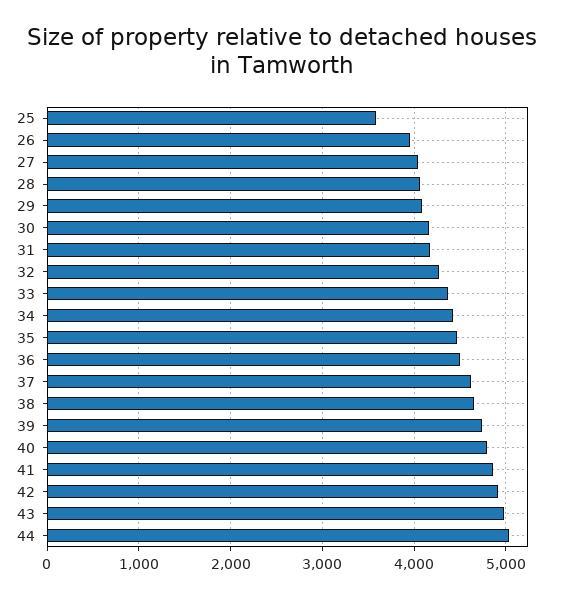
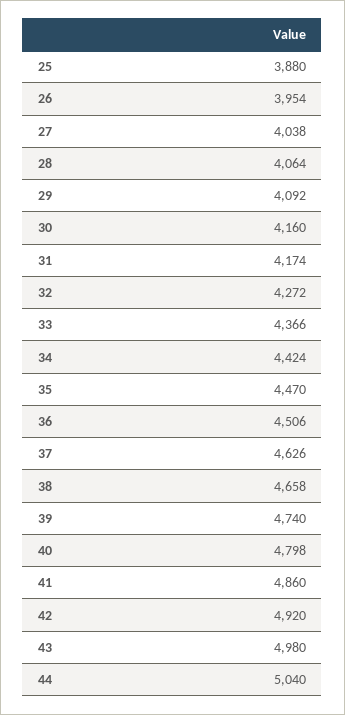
  {
-   "25": 3600,
+   "25": 3880,
    "26": 3954,
    "27": 4038,
    "28": 4064,
    "29": 4092,
    "30": 4160,
    "31": 4174,
    "32": 4272,
    "33": 4366,
    "34": 4424,
    "35": 4470,
    "36": 4506,
    "37": 4626,
    "38": 4658,
    "39": 4740,
    "40": 4798,
    "41": 4860,
    "42": 4920,
    "43": 4980,
    "44": 5040
  }

